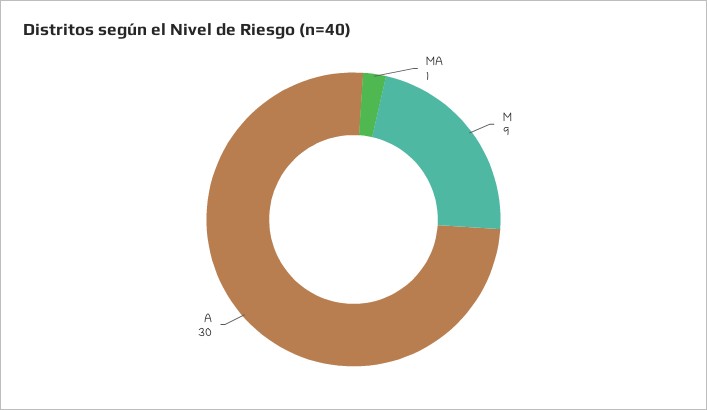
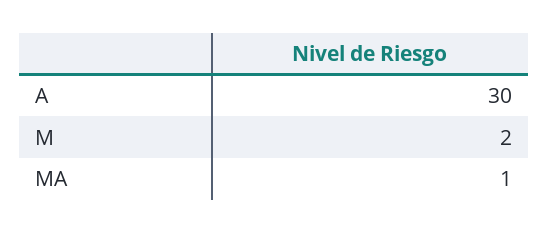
  {
    "MA": 1,
-   "M": 9,
+   "M": 2,
    "A": 30
  }

